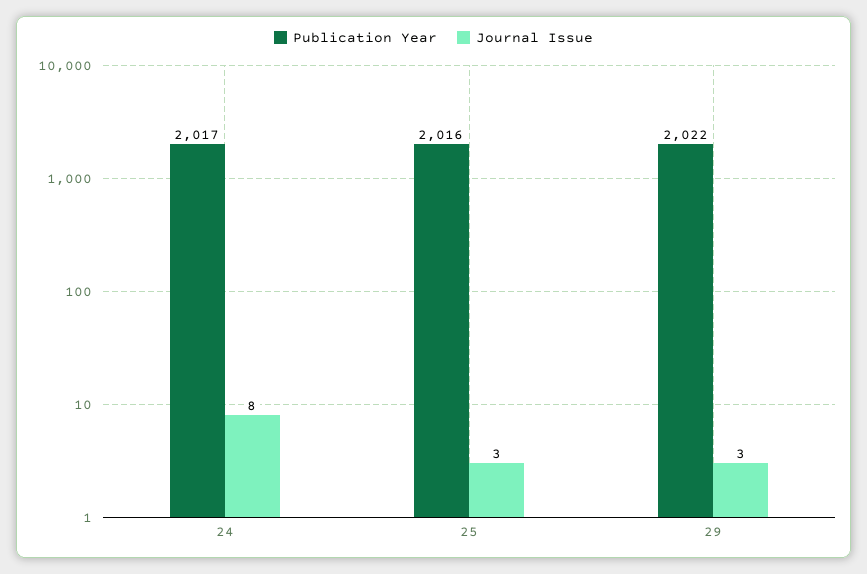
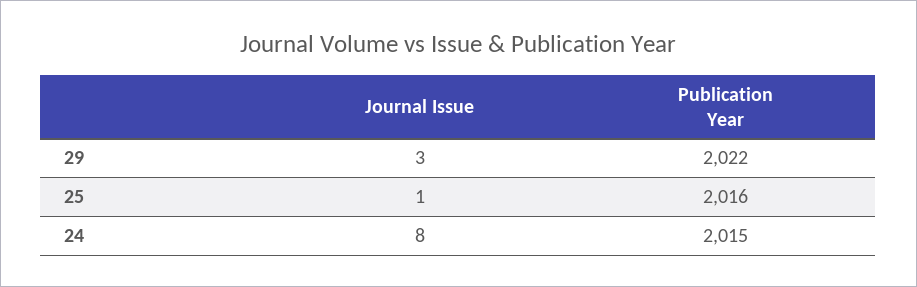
  {
    "Publication Year": {
-     "24": 2017,
+     "24": 2015,
      "25": 2016,
      "29": 2022
    },
    "Journal Issue": {
      "24": 8,
-     "25": 3,
+     "25": 1,
      "29": 3
    }
  }

